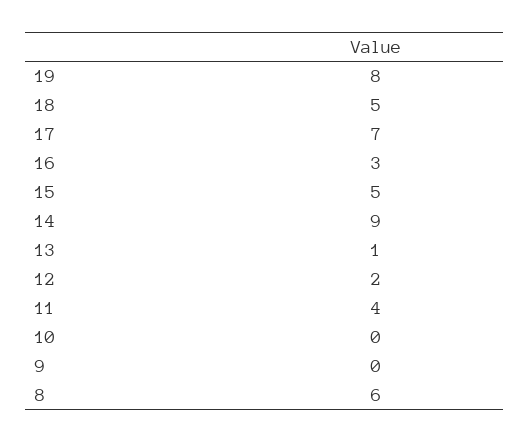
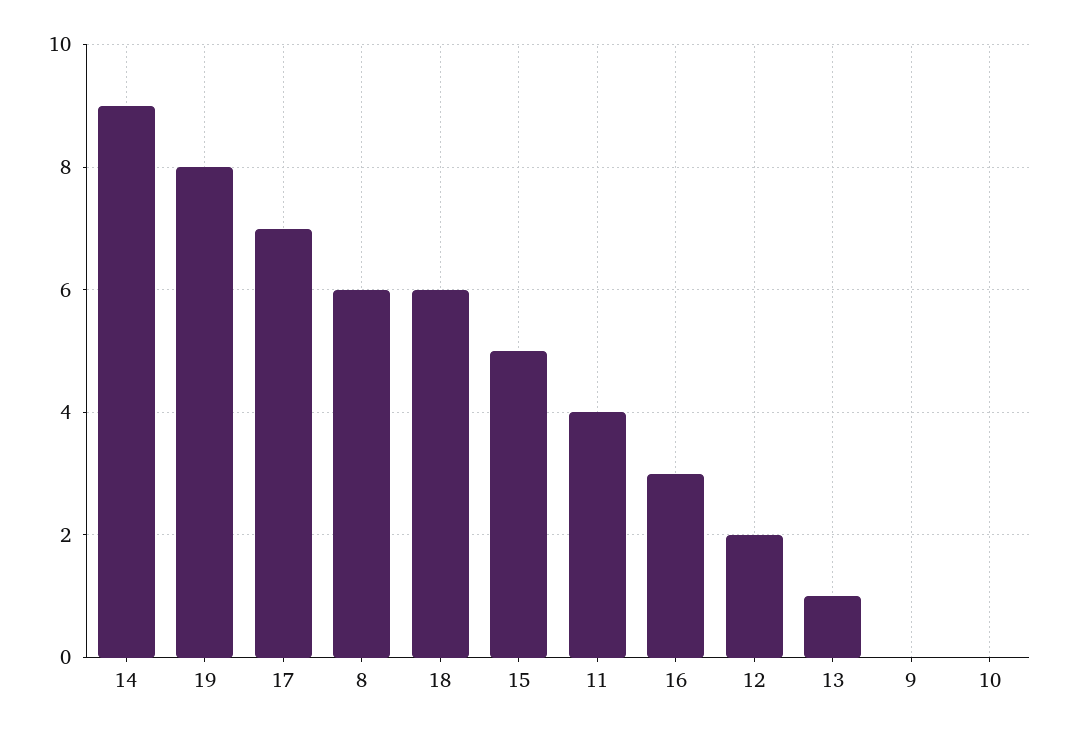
  {
    "19": 8,
-   "18": 5,
+   "18": 6,
    "17": 7,
    "16": 3,
    "15": 5,
    "14": 9,
    "13": 1,
    "12": 2,
    "11": 4,
    "10": 0,
    "9": 0,
    "8": 6
  }

